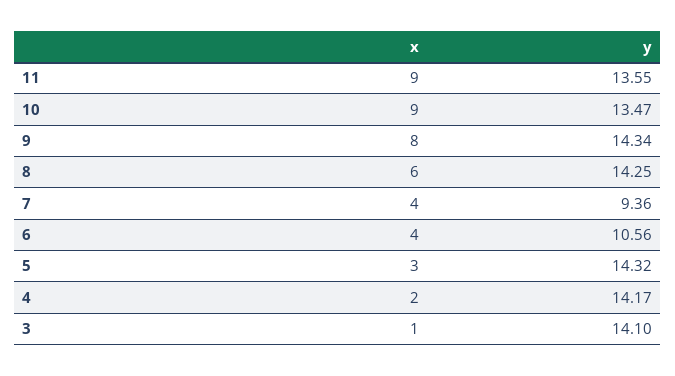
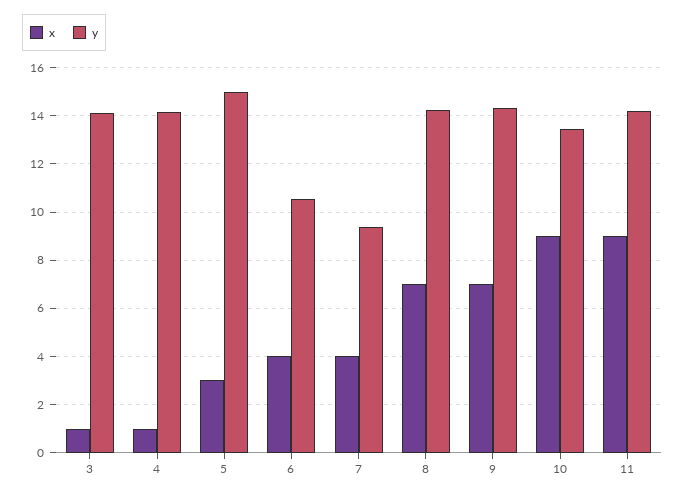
  {
    "x": {
      "11": 9,
      "10": 9,
-     "9": 8,
+     "9": 7,
-     "8": 6,
+     "8": 7,
      "7": 4,
      "6": 4,
      "5": 3,
-     "4": 2,
+     "4": 1,
      "3": 1
    },
    "y": {
-     "11": 13.55,
+     "11": 14.25,
      "10": 13.47,
      "9": 14.34,
      "8": 14.25,
      "7": 9.36,
      "6": 10.56,
-     "5": 14.32,
+     "5": 15,
      "4": 14.17,
      "3": 14.1
    }
  }

